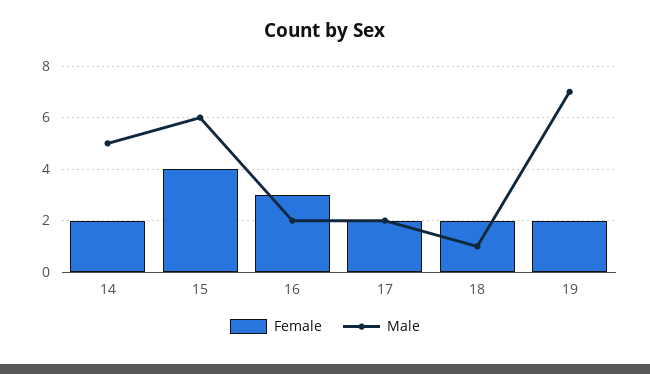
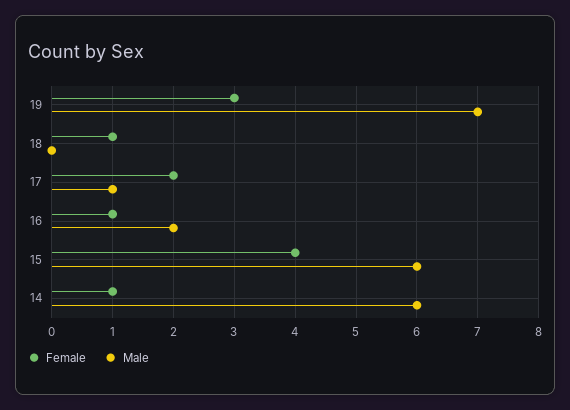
  {
    "Female": {
-     "14": 2,
+     "14": 1,
      "15": 4,
-     "16": 3,
+     "16": 1,
      "17": 2,
-     "18": 2,
+     "18": 1,
-     "19": 2
+     "19": 3
    },
    "Male": {
-     "14": 5,
+     "14": 6,
      "15": 6,
      "16": 2,
-     "17": 2,
+     "17": 1,
-     "18": 1,
+     "18": 0,
      "19": 7
    }
  }

